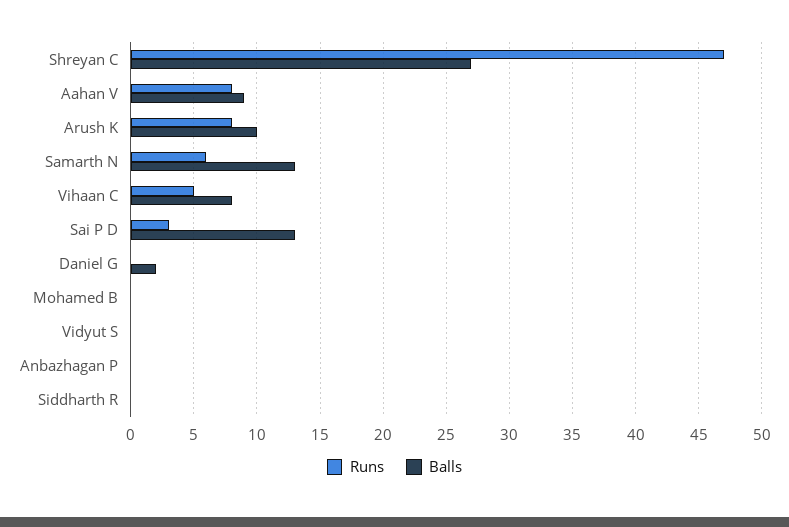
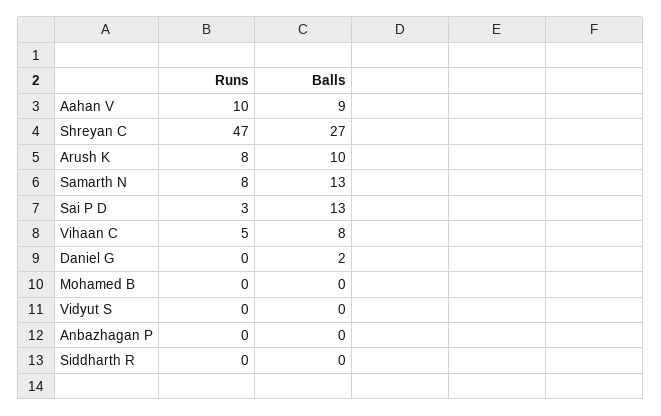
  {
    "Runs": {
      "Shreyan C": 47,
-     "Aahan V": 8,
+     "Aahan V": 10,
      "Arush K": 8,
-     "Samarth N": 6,
+     "Samarth N": 8,
      "Vihaan C": 5,
      "Sai P D": 3,
      "Daniel G": 0,
      "Mohamed B": 0,
      "Vidyut S": 0,
      "Anbazhagan P": 0,
      "Siddharth R": 0
    },
    "Balls": {
      "Shreyan C": 27,
      "Aahan V": 9,
      "Arush K": 10,
      "Samarth N": 13,
      "Vihaan C": 8,
      "Sai P D": 13,
      "Daniel G": 2,
      "Mohamed B": 0,
      "Vidyut S": 0,
      "Anbazhagan P": 0,
      "Siddharth R": 0
    }
  }

